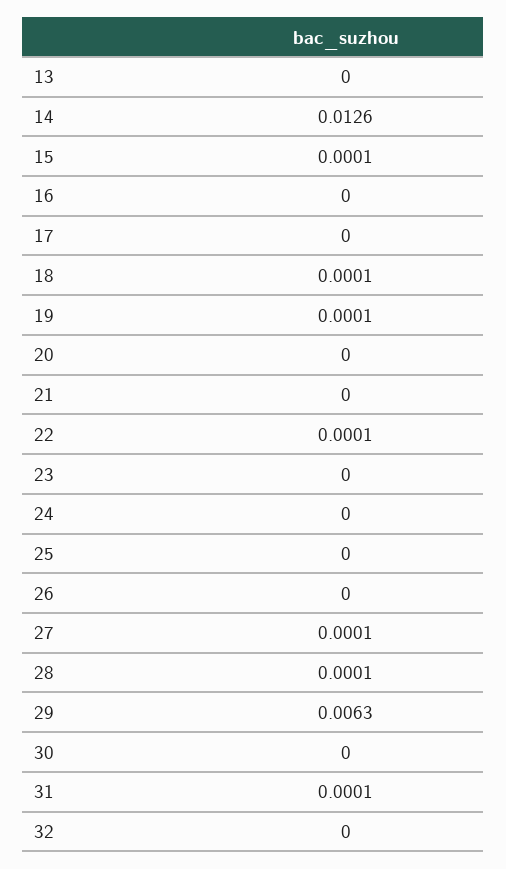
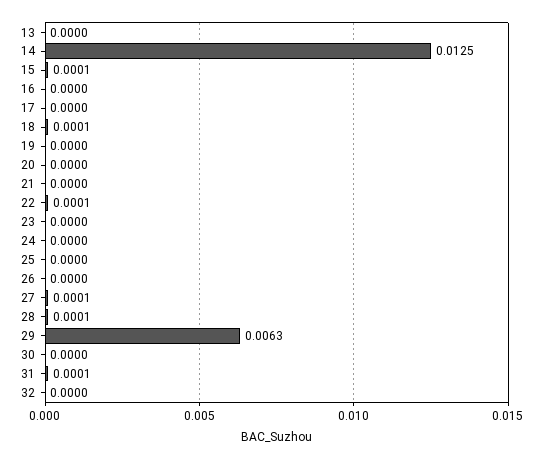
  {
    "13": 0,
-   "14": 0.0126,
+   "14": 0.0125,
    "15": 0.0001,
    "16": 0,
    "17": 0,
    "18": 0.0001,
-   "19": 0.0001,
+   "19": 0,
    "20": 0,
    "21": 0,
    "22": 0.0001,
    "23": 0,
    "24": 0,
    "25": 0,
    "26": 0,
    "27": 0.0001,
    "28": 0.0001,
    "29": 0.0063,
    "30": 0,
    "31": 0.0001,
    "32": 0
  }

